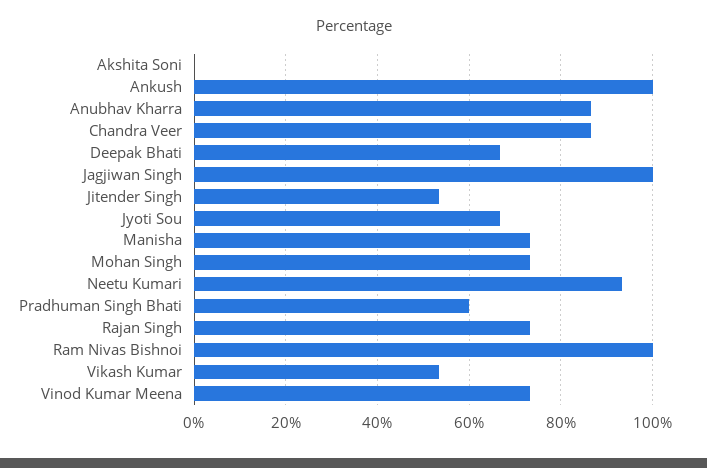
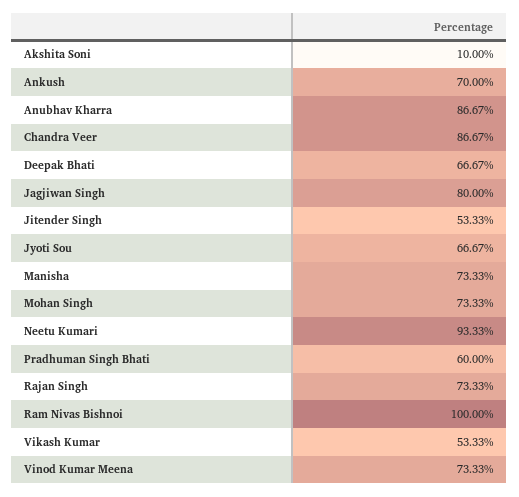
  {
-   "Akshita Soni": 0,
+   "Akshita Soni": 10,
-   "Ankush": 100,
+   "Ankush": 70,
    "Anubhav Kharra": 86.67,
    "Chandra Veer": 86.67,
    "Deepak Bhati": 66.67,
-   "Jagjiwan Singh": 100,
+   "Jagjiwan Singh": 80,
    "Jitender Singh": 53.33,
    "Jyoti Sou": 66.67,
    "Manisha": 73.33,
    "Mohan Singh": 73.33,
    "Neetu Kumari": 93.33,
    "Pradhuman Singh Bhati": 60,
    "Rajan Singh": 73.33,
    "Ram Nivas Bishnoi": 100,
    "Vikash Kumar": 53.33,
    "Vinod Kumar Meena": 73.33
  }

